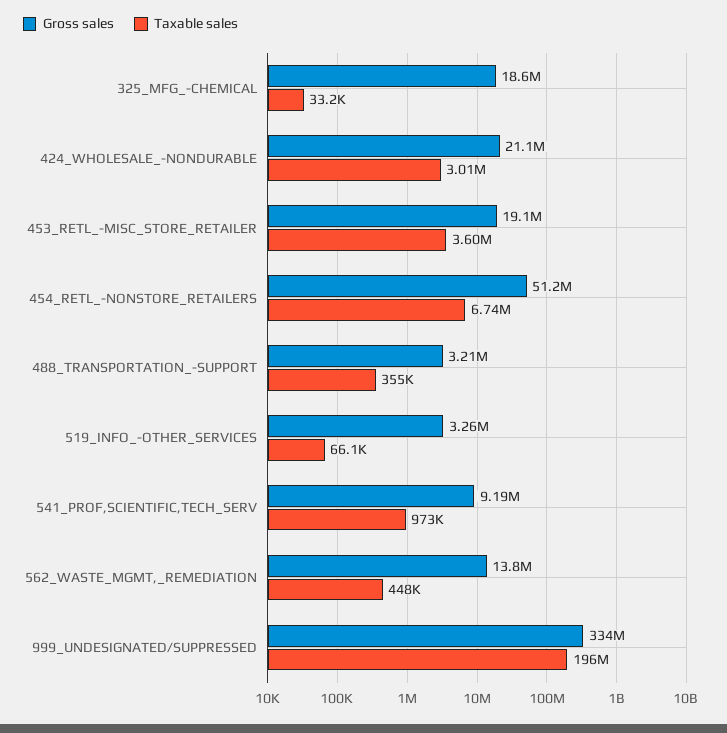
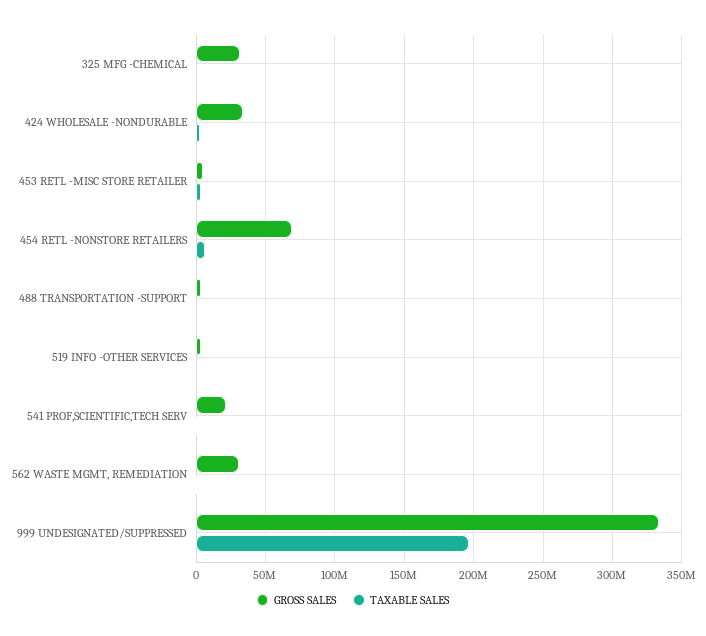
  {
    "Gross sales": {
-     "325_MFG_-CHEMICAL": 18600000,
+     "325_MFG_-CHEMICAL": 30000000,
-     "424_WHOLESALE_-NONDURABLE": 21100000,
+     "424_WHOLESALE_-NONDURABLE": 35000000,
-     "453_RETL_-MISC_STORE_RETAILER": 19100000,
+     "453_RETL_-MISC_STORE_RETAILER": 5000000,
-     "454_RETL_-NONSTORE_RETAILERS": 51200000,
+     "454_RETL_-NONSTORE_RETAILERS": 70000000,
      "488_TRANSPORTATION_-SUPPORT": 3210000,
      "519_INFO_-OTHER_SERVICES": 3260000,
-     "541_PROF,SCIENTIFIC,TECH_SERV": 9190000,
+     "541_PROF,SCIENTIFIC,TECH_SERV": 20000000,
-     "562_WASTE_MGMT,_REMEDIATION": 13800000,
+     "562_WASTE_MGMT,_REMEDIATION": 30000000,
      "999_UNDESIGNATED/SUPPRESSED": 334000000
    },
    "Taxable sales": {
      "325_MFG_-CHEMICAL": 33200,
      "424_WHOLESALE_-NONDURABLE": 3010000,
      "453_RETL_-MISC_STORE_RETAILER": 3600000,
      "454_RETL_-NONSTORE_RETAILERS": 6740000,
      "488_TRANSPORTATION_-SUPPORT": 355000,
      "519_INFO_-OTHER_SERVICES": 66100,
      "541_PROF,SCIENTIFIC,TECH_SERV": 973000,
      "562_WASTE_MGMT,_REMEDIATION": 448000,
      "999_UNDESIGNATED/SUPPRESSED": 196000000
    }
  }

